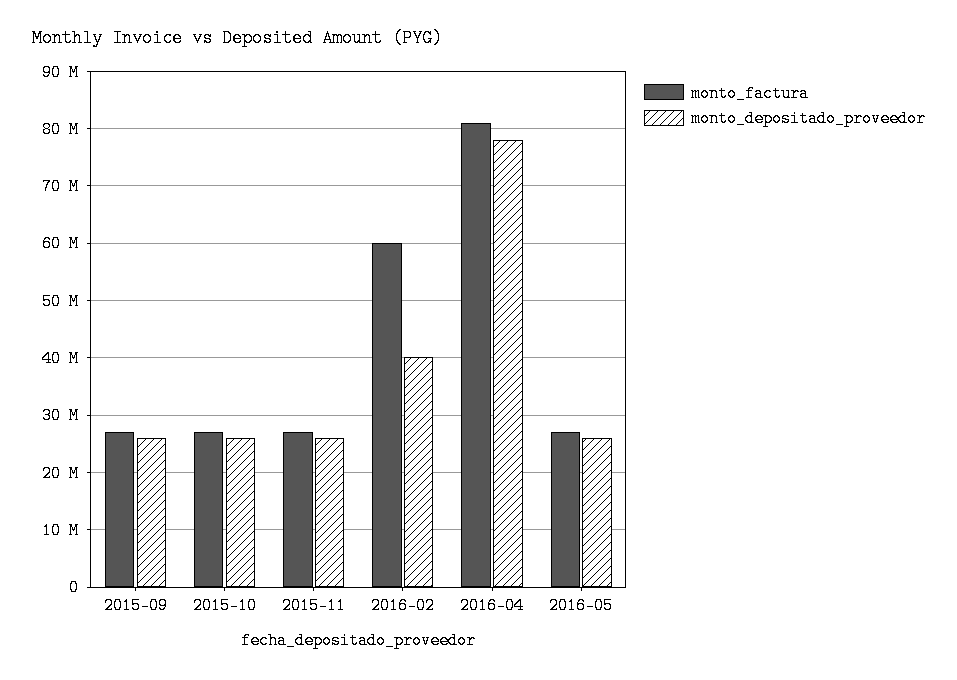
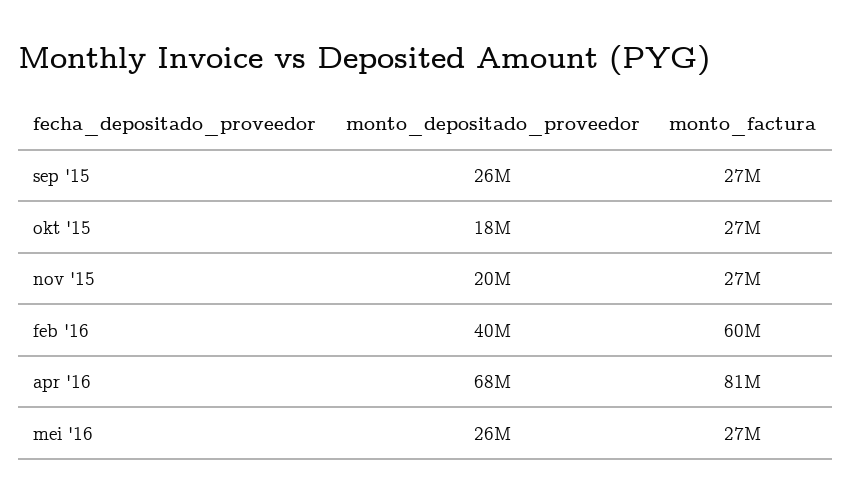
  {
    "monto_factura": {
      "2015-09": 27000000,
      "2015-10": 27000000,
      "2015-11": 27000000,
      "2016-02": 60000000,
      "2016-04": 81000000,
      "2016-05": 27000000
    },
    "monto_depositado_proveedor": {
      "2015-09": 26000000,
-     "2015-10": 26000000,
+     "2015-10": 18000000,
-     "2015-11": 26000000,
+     "2015-11": 20000000,
      "2016-02": 40000000,
-     "2016-04": 78000000,
+     "2016-04": 68000000,
      "2016-05": 26000000
    }
  }

